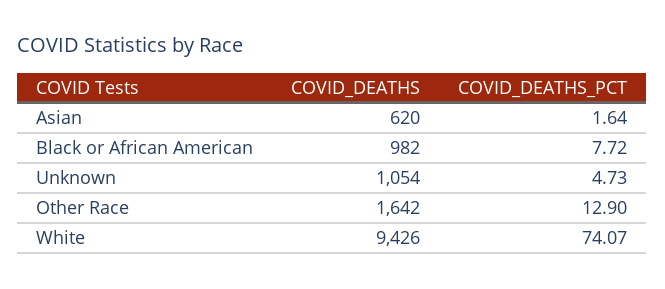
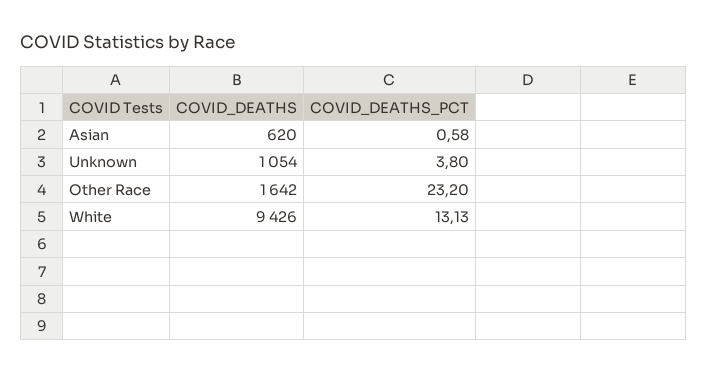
  {
    "COVID_DEATHS": {
      "Asian": 620,
-     "Black or African American": 982,
      "Unknown": 1054,
      "Other Race": 1642,
      "White": 9426
    },
    "COVID_DEATHS_PCT": {
-     "Asian": 1.64,
+     "Asian": 0.58,
-     "Black or African American": 7.72,
-     "Unknown": 4.73,
+     "Unknown": 3.8,
-     "Other Race": 12.9,
+     "Other Race": 23.2,
-     "White": 74.07
+     "White": 13.13
    }
  }

